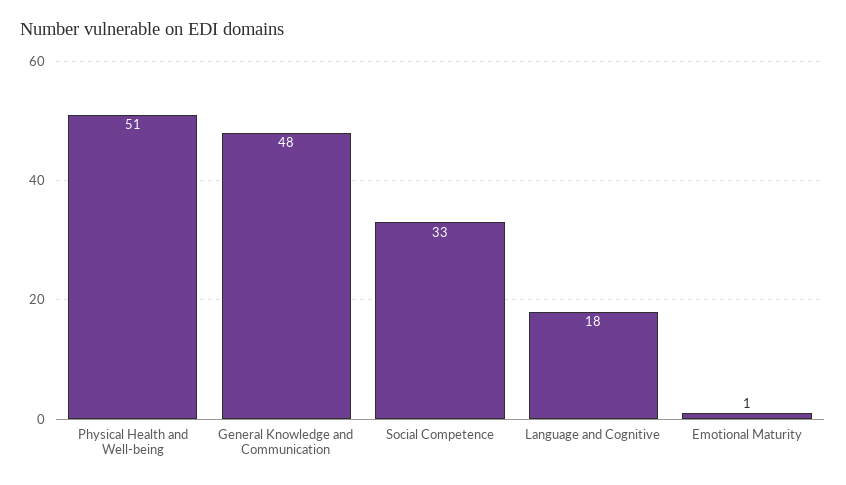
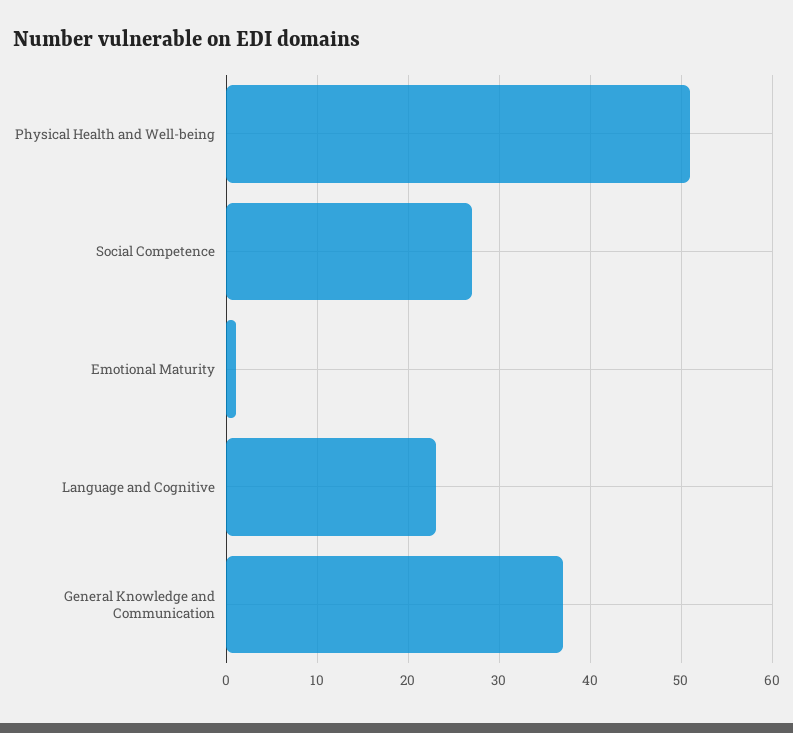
  {
    "Physical Health and Well-being": 51,
-   "General Knowledge and Communication": 48,
+   "General Knowledge and Communication": 37,
-   "Social Competence": 33,
+   "Social Competence": 27,
-   "Language and Cognitive": 18,
+   "Language and Cognitive": 23,
    "Emotional Maturity": 1
  }

